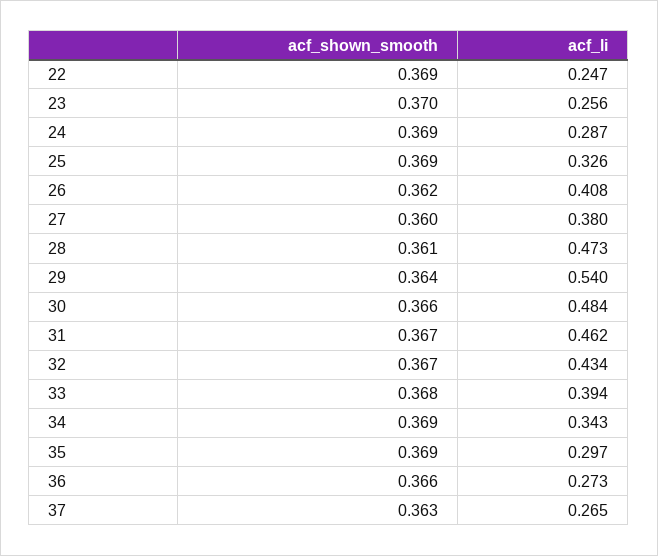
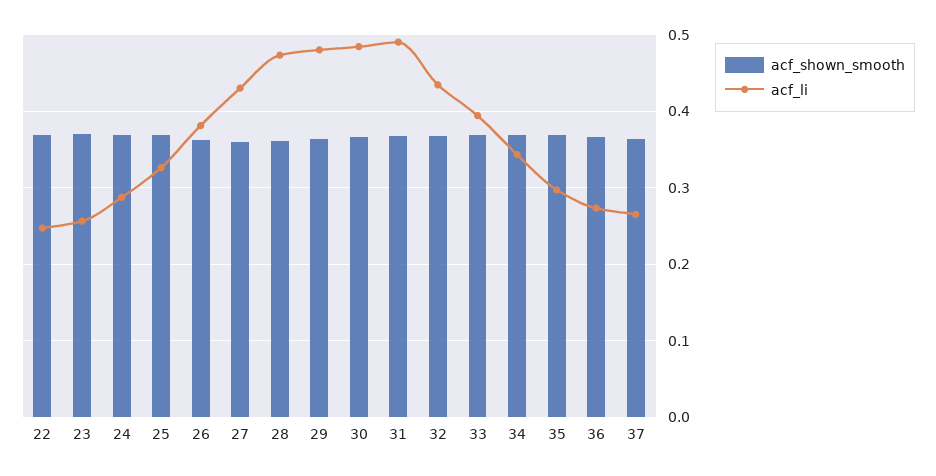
  {
    "acf_shown_smooth": {
      "22": 0.369,
      "23": 0.37,
      "24": 0.369,
      "25": 0.369,
      "26": 0.362,
      "27": 0.36,
      "28": 0.361,
      "29": 0.364,
      "30": 0.366,
      "31": 0.367,
      "32": 0.367,
      "33": 0.368,
      "34": 0.369,
      "35": 0.369,
      "36": 0.366,
      "37": 0.363
    },
    "acf_li": {
      "22": 0.247,
      "23": 0.256,
      "24": 0.287,
      "25": 0.326,
-     "26": 0.408,
+     "26": 0.38,
-     "27": 0.38,
+     "27": 0.43,
      "28": 0.473,
-     "29": 0.54,
+     "29": 0.48,
      "30": 0.484,
-     "31": 0.462,
+     "31": 0.49,
      "32": 0.434,
      "33": 0.394,
      "34": 0.343,
      "35": 0.297,
      "36": 0.273,
      "37": 0.265
    }
  }

